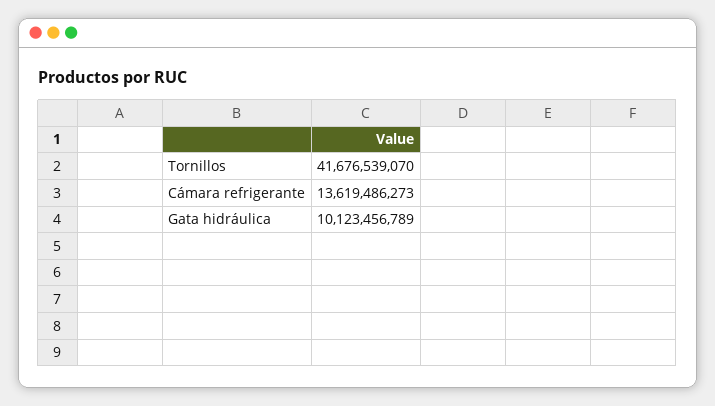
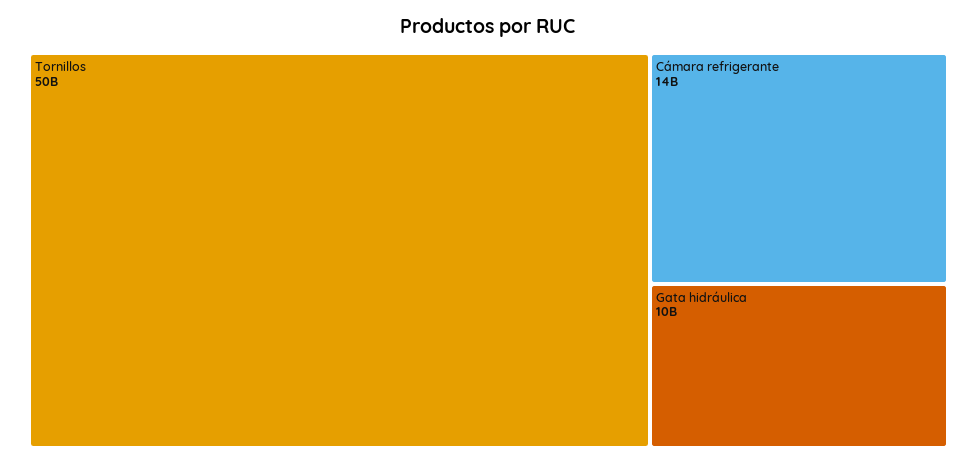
  {
-   "Tornillos": 41676539070,
+   "Tornillos": 50000000000,
    "Cámara refrigerante": 13619486273,
    "Gata hidráulica": 10123456789
  }

